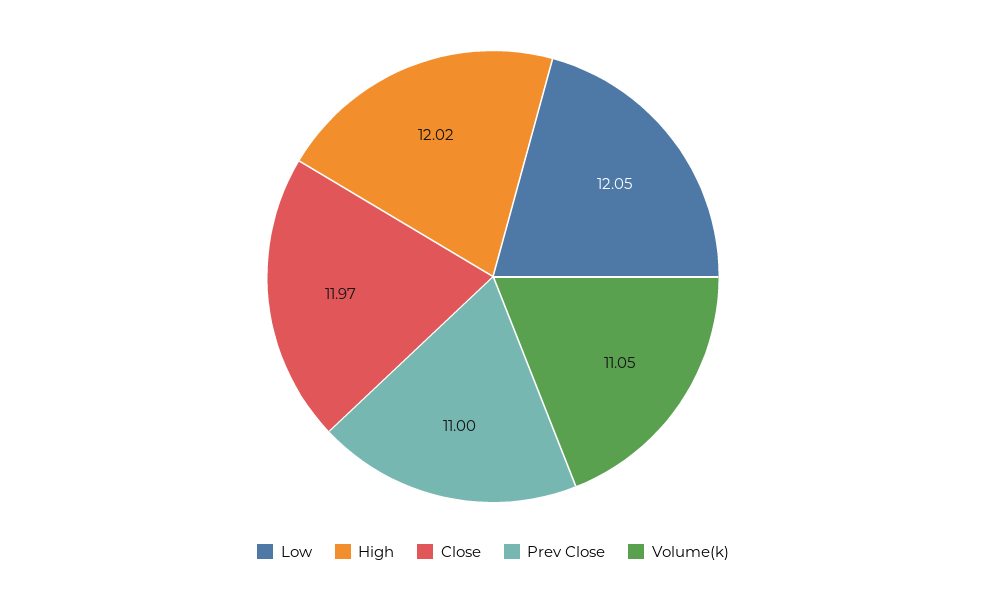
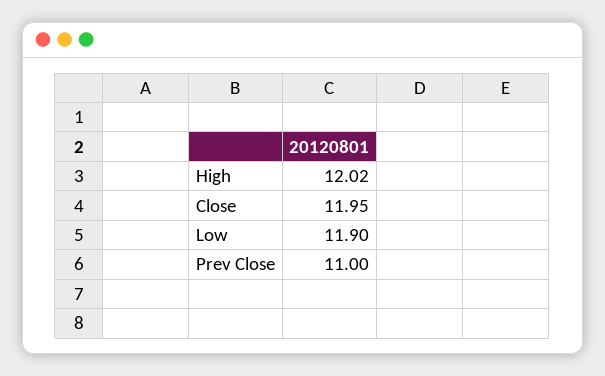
  {
-   "Low": 12.05,
+   "Low": 11.9,
    "High": 12.02,
-   "Close": 11.97,
+   "Close": 11.95,
-   "Prev Close": 11,
+   "Prev Close": 11
-   "Volume(k)": 11.05
  }

